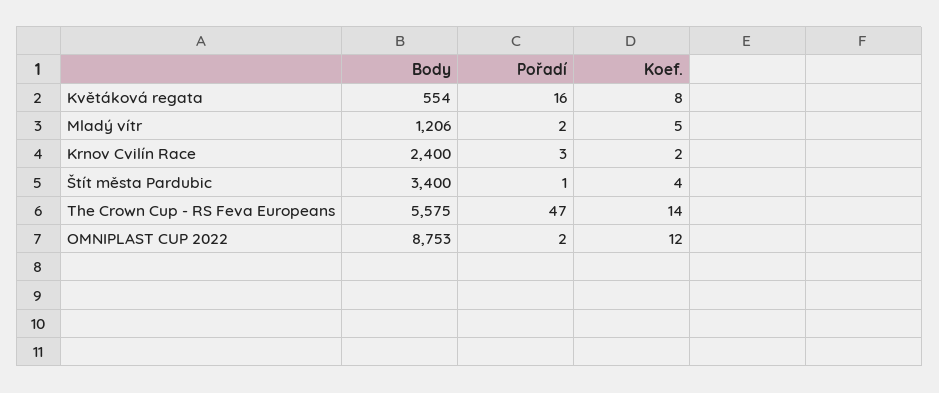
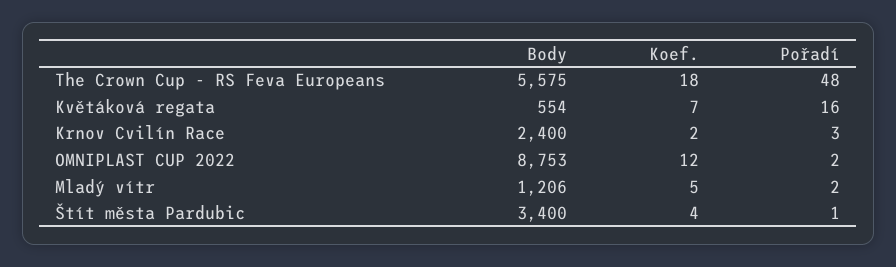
  {
    "Body": {
      "Květáková regata": 554,
      "Mladý vítr": 1206,
      "Krnov Cvilín Race": 2400,
      "Štít města Pardubic": 3400,
      "The Crown Cup - RS Feva Europeans": 5575,
      "OMNIPLAST CUP 2022": 8753
    },
    "Pořadí": {
      "Květáková regata": 16,
      "Mladý vítr": 2,
      "Krnov Cvilín Race": 3,
      "Štít města Pardubic": 1,
-     "The Crown Cup - RS Feva Europeans": 47,
+     "The Crown Cup - RS Feva Europeans": 48,
      "OMNIPLAST CUP 2022": 2
    },
    "Koef.": {
-     "Květáková regata": 8,
+     "Květáková regata": 7,
      "Mladý vítr": 5,
      "Krnov Cvilín Race": 2,
      "Štít města Pardubic": 4,
-     "The Crown Cup - RS Feva Europeans": 14,
+     "The Crown Cup - RS Feva Europeans": 18,
      "OMNIPLAST CUP 2022": 12
    }
  }

